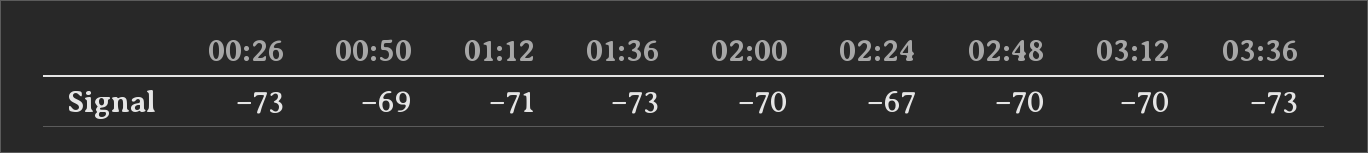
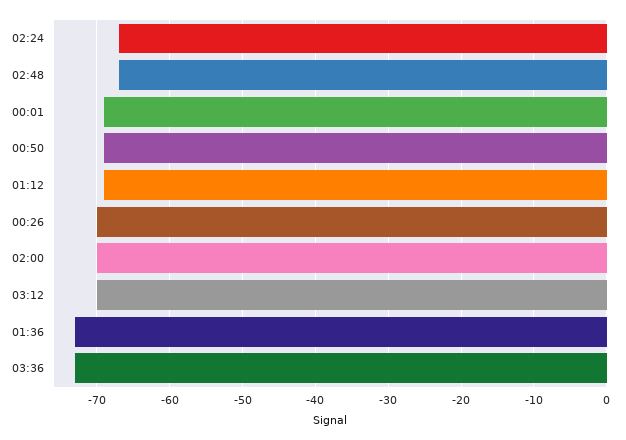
  {
-   "00:26": -73,
+   "00:26": -70,
    "00:50": -69,
-   "01:12": -71,
+   "01:12": -69,
    "01:36": -73,
    "02:00": -70,
    "02:24": -67,
-   "02:48": -70,
+   "02:48": -67,
    "03:12": -70,
-   "03:36": -73
+   "03:36": -73,
+   "00:01": -69
  }

